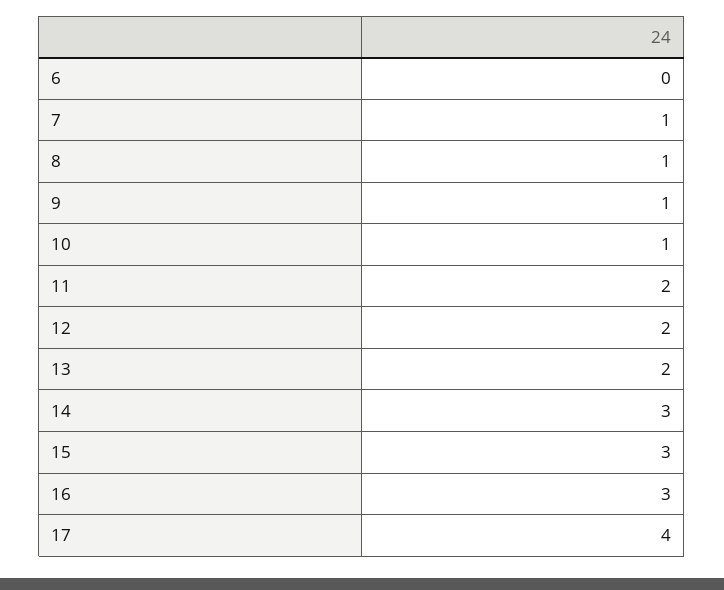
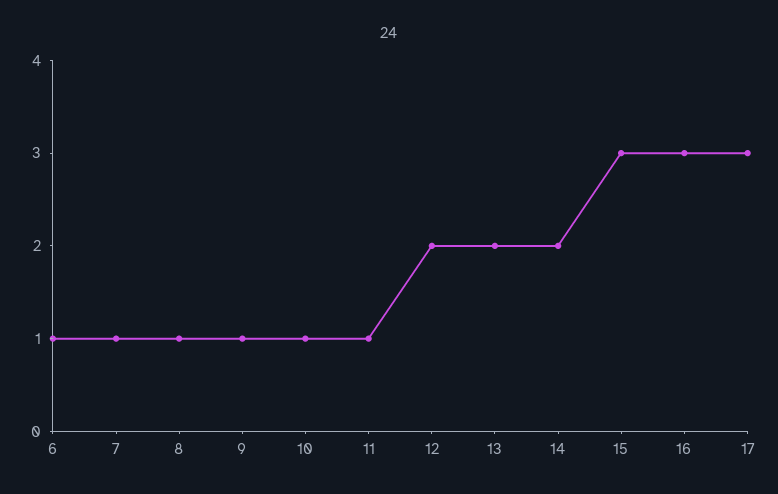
  {
-   "6": 0,
+   "6": 1,
    "7": 1,
    "8": 1,
    "9": 1,
    "10": 1,
-   "11": 2,
+   "11": 1,
    "12": 2,
    "13": 2,
-   "14": 3,
+   "14": 2,
    "15": 3,
    "16": 3,
-   "17": 4
+   "17": 3
  }

